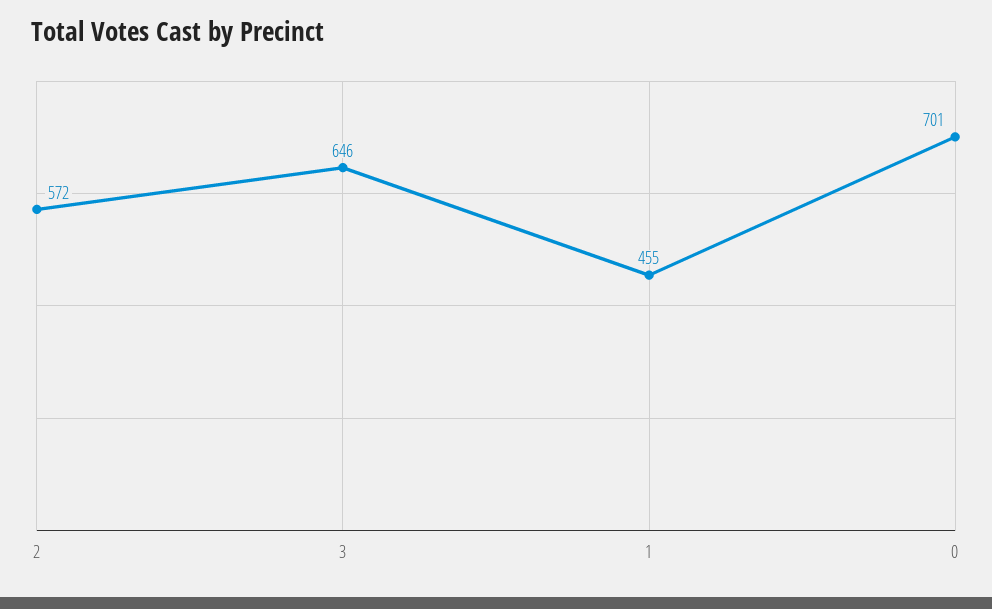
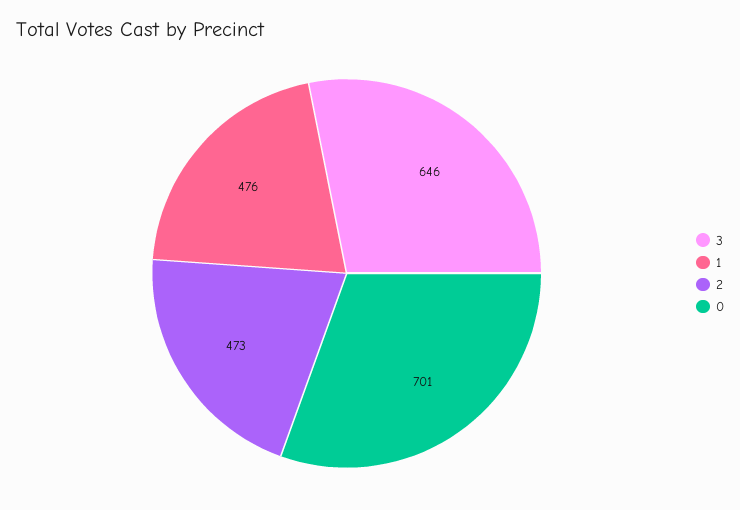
  {
-   "2": 572,
+   "2": 473,
    "3": 646,
-   "1": 455,
+   "1": 476,
    "0": 701
  }

